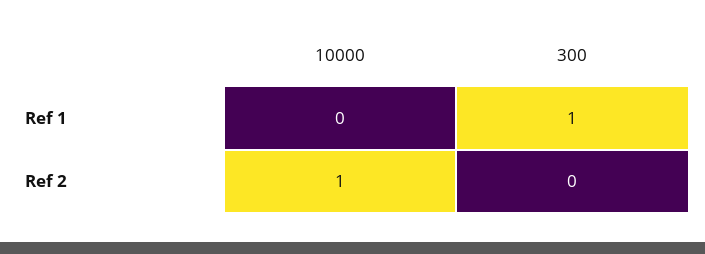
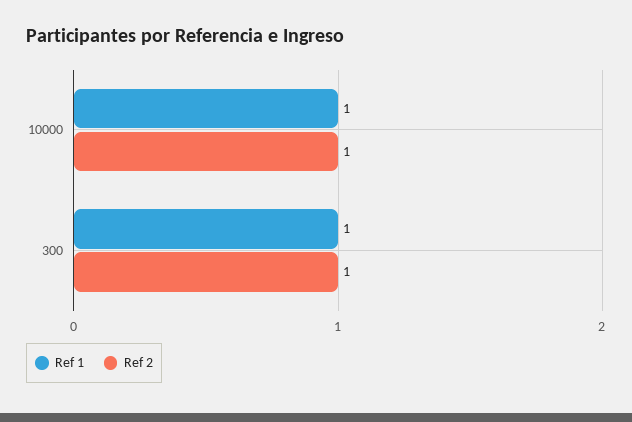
  {
    "Ref 1": {
-     "10000": 0,
+     "10000": 1,
      "300": 1
    },
    "Ref 2": {
      "10000": 1,
-     "300": 0
+     "300": 1
    }
  }

